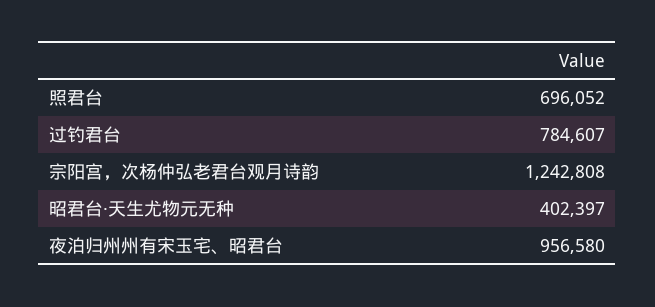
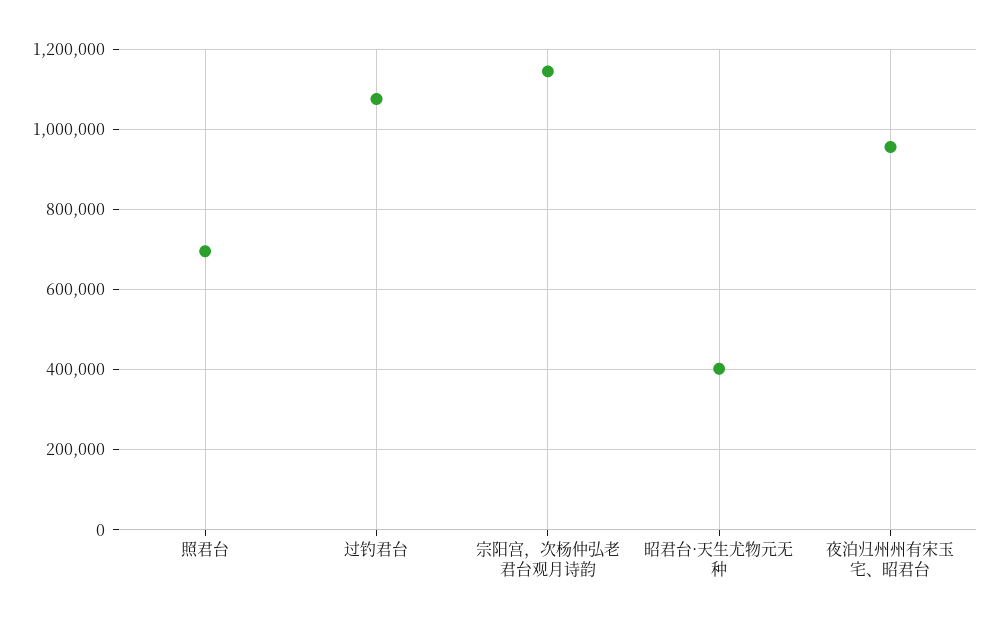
  {
    "照君台": 696052,
-   "过钓君台": 784607,
+   "过钓君台": 1080000,
-   "宗阳宫，次杨仲弘老君台观月诗韵": 1242808,
+   "宗阳宫，次杨仲弘老君台观月诗韵": 1140000,
    "昭君台·天生尤物元无种": 402397,
    "夜泊归州州有宋玉宅、昭君台": 956580
  }

